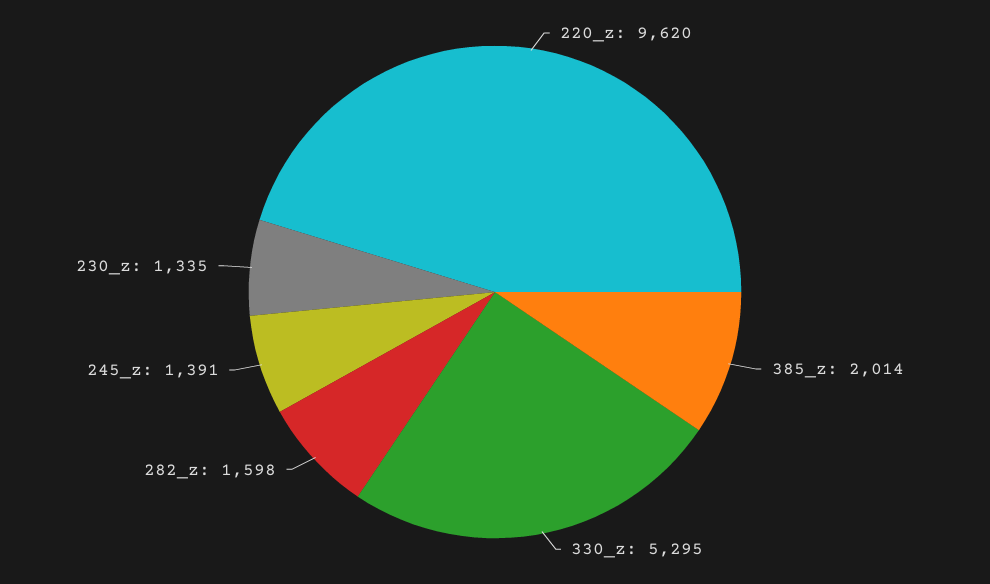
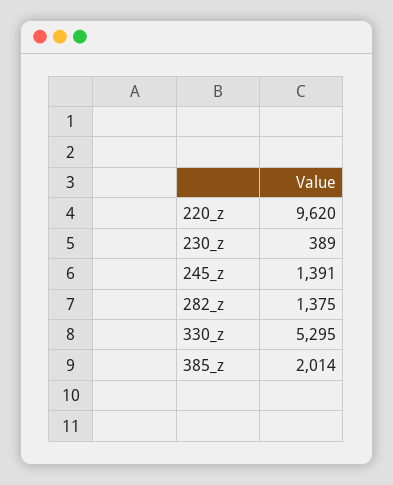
  {
    "220_z": 9620,
    "385_z": 2014,
    "330_z": 5295,
-   "282_z": 1598,
+   "282_z": 1375,
    "245_z": 1391,
-   "230_z": 1335
+   "230_z": 389
  }

